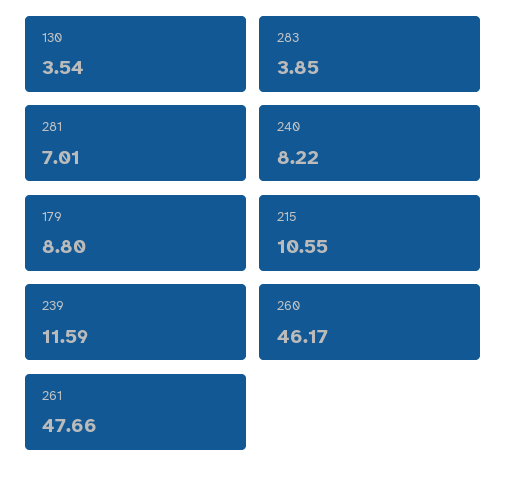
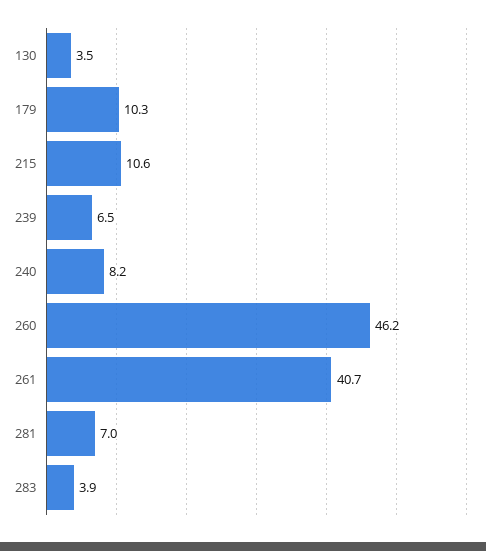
  {
    "130": 3.54,
    "283": 3.85,
    "281": 7.01,
    "240": 8.22,
-   "179": 8.8,
+   "179": 10.3,
    "215": 10.55,
-   "239": 11.59,
+   "239": 6.5,
    "260": 46.17,
-   "261": 47.66
+   "261": 40.7
  }

